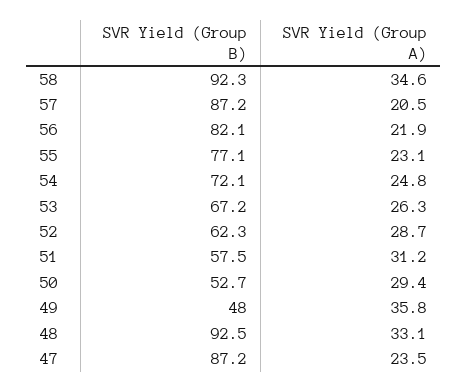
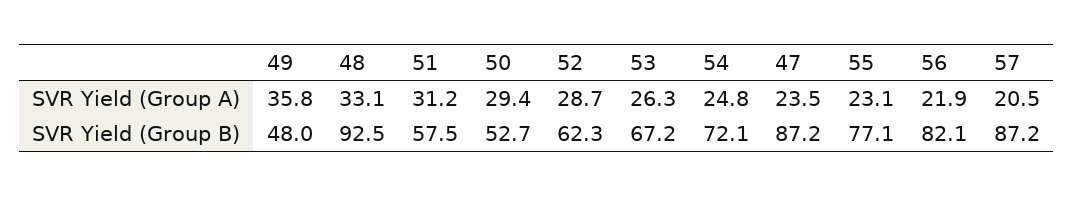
  {
    "SVR Yield (Group B)": {
-     "58": 92.3,
      "57": 87.2,
      "56": 82.1,
      "55": 77.1,
      "54": 72.1,
      "53": 67.2,
      "52": 62.3,
      "51": 57.5,
      "50": 52.7,
      "49": 48,
      "48": 92.5,
      "47": 87.2
    },
    "SVR Yield (Group A)": {
-     "58": 34.6,
      "57": 20.5,
      "56": 21.9,
      "55": 23.1,
      "54": 24.8,
      "53": 26.3,
      "52": 28.7,
      "51": 31.2,
      "50": 29.4,
      "49": 35.8,
      "48": 33.1,
      "47": 23.5
    }
  }

